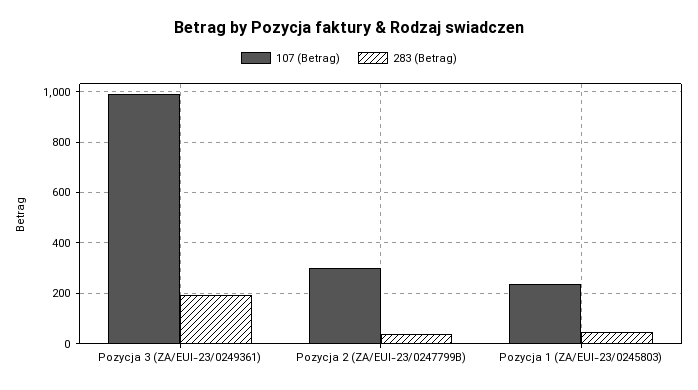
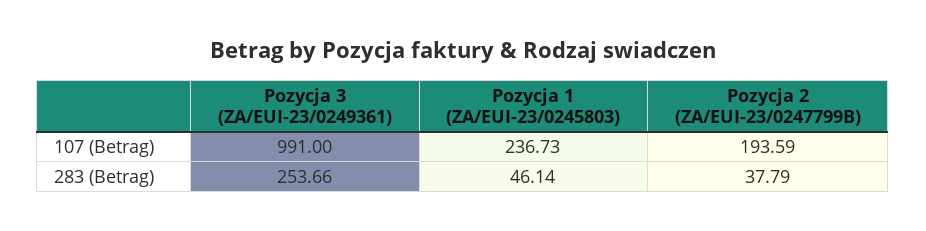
  {
    "107 (Betrag)": {
      "Pozycja 3 (ZA/EUI-23/0249361)": 991,
-     "Pozycja 2 (ZA/EUI-23/0247799B)": 300,
+     "Pozycja 2 (ZA/EUI-23/0247799B)": 193.59,
      "Pozycja 1 (ZA/EUI-23/0245803)": 236.73
    },
    "283 (Betrag)": {
-     "Pozycja 3 (ZA/EUI-23/0249361)": 200,
+     "Pozycja 3 (ZA/EUI-23/0249361)": 253.66,
      "Pozycja 2 (ZA/EUI-23/0247799B)": 37.79,
      "Pozycja 1 (ZA/EUI-23/0245803)": 46.14
    }
  }

